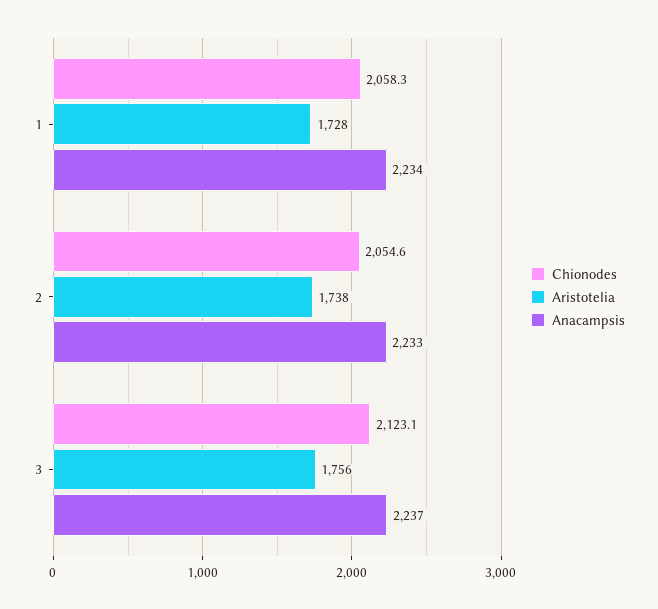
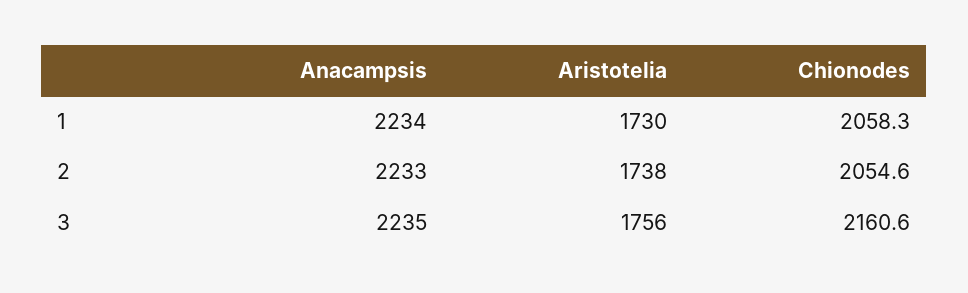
  {
    "Chionodes": {
      "1": 2058.3,
      "2": 2054.6,
-     "3": 2123.1
+     "3": 2160.6
    },
    "Aristotelia": {
-     "1": 1728,
+     "1": 1730,
      "2": 1738,
      "3": 1756
    },
    "Anacampsis": {
      "1": 2234,
      "2": 2233,
-     "3": 2237
+     "3": 2235
    }
  }

